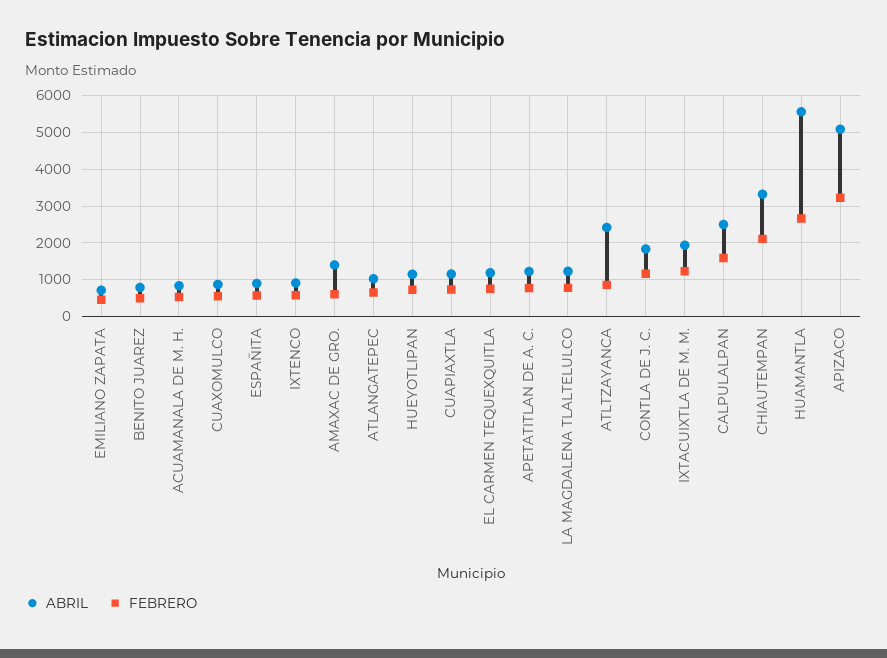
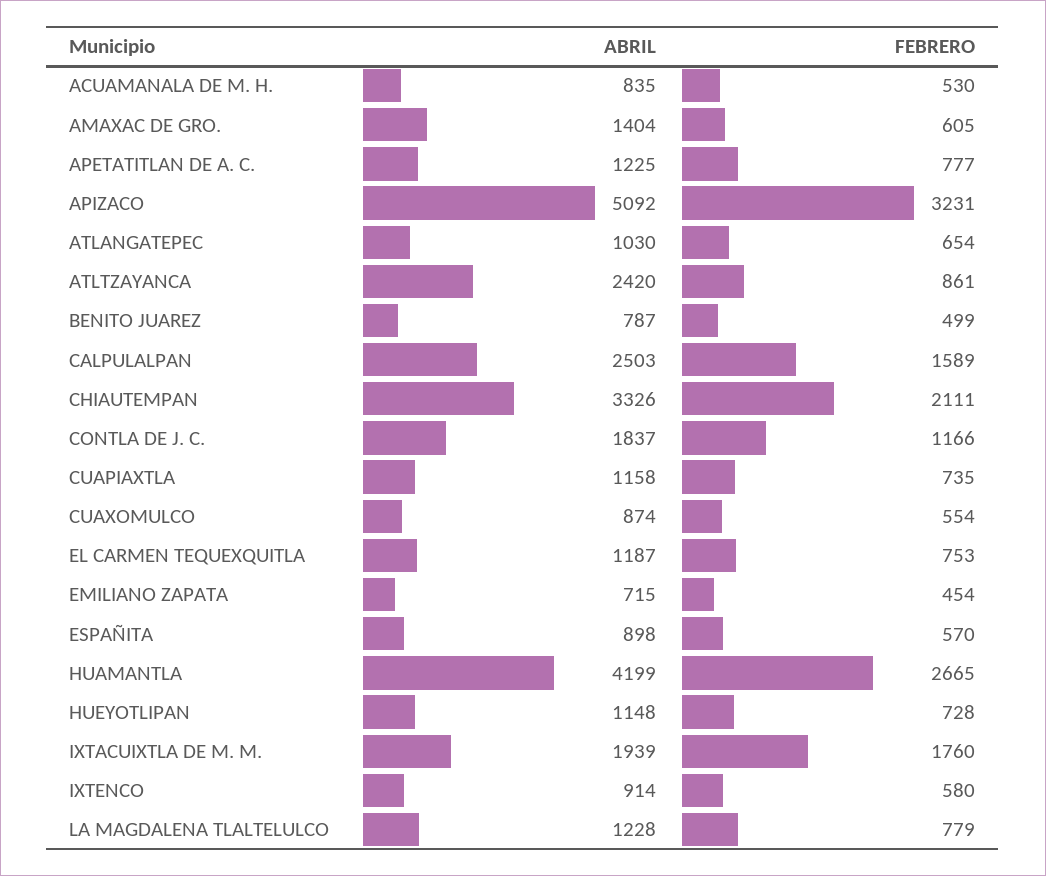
  {
    "ABRIL": {
      "EMILIANO ZAPATA": 715,
      "BENITO JUAREZ": 787,
      "ACUAMANALA DE M. H.": 835,
      "CUAXOMULCO": 874,
      "ESPAÑITA": 898,
      "IXTENCO": 914,
      "AMAXAC DE GRO.": 1404,
      "ATLANGATEPEC": 1030,
      "HUEYOTLIPAN": 1148,
      "CUAPIAXTLA": 1158,
      "EL CARMEN TEQUEXQUITLA": 1187,
      "APETATITLAN DE A. C.": 1225,
      "LA MAGDALENA TLALTELULCO": 1228,
      "ATLTZAYANCA": 2420,
      "CONTLA DE J. C.": 1837,
      "IXTACUIXTLA DE M. M.": 1939,
      "CALPULALPAN": 2503,
      "CHIAUTEMPAN": 3326,
-     "HUAMANTLA": 5600,
+     "HUAMANTLA": 4199,
      "APIZACO": 5092
    },
    "FEBRERO": {
      "EMILIANO ZAPATA": 454,
      "BENITO JUAREZ": 499,
      "ACUAMANALA DE M. H.": 530,
      "CUAXOMULCO": 554,
      "ESPAÑITA": 570,
      "IXTENCO": 580,
      "AMAXAC DE GRO.": 605,
      "ATLANGATEPEC": 654,
      "HUEYOTLIPAN": 728,
      "CUAPIAXTLA": 735,
      "EL CARMEN TEQUEXQUITLA": 753,
      "APETATITLAN DE A. C.": 777,
      "LA MAGDALENA TLALTELULCO": 779,
      "ATLTZAYANCA": 861,
      "CONTLA DE J. C.": 1166,
-     "IXTACUIXTLA DE M. M.": 1200,
+     "IXTACUIXTLA DE M. M.": 1760,
      "CALPULALPAN": 1589,
      "CHIAUTEMPAN": 2111,
      "HUAMANTLA": 2665,
      "APIZACO": 3231
    }
  }

